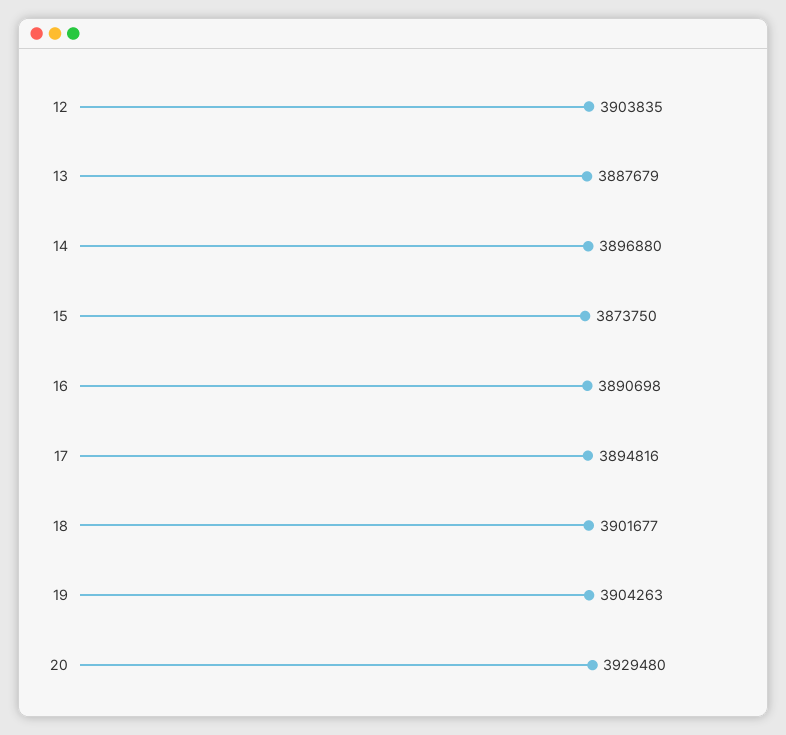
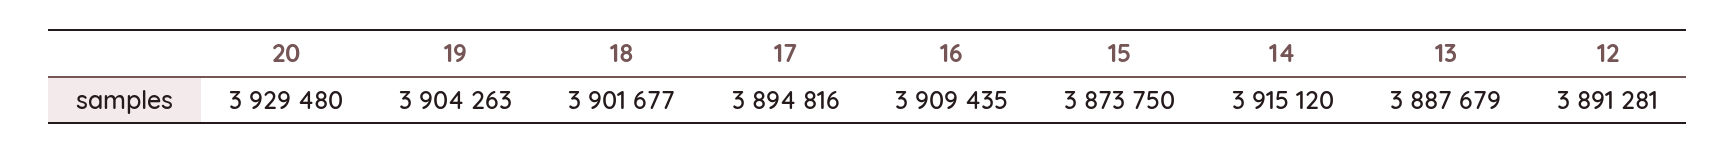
  {
-   "12": 3903835,
+   "12": 3891281,
    "13": 3887679,
-   "14": 3896880,
+   "14": 3915120,
    "15": 3873750,
-   "16": 3890698,
+   "16": 3909435,
    "17": 3894816,
    "18": 3901677,
    "19": 3904263,
    "20": 3929480
  }

